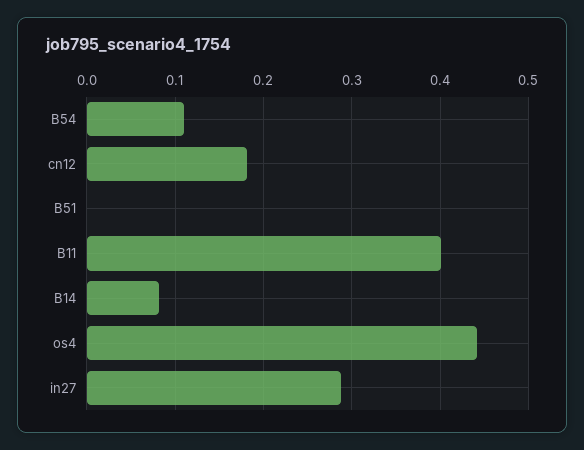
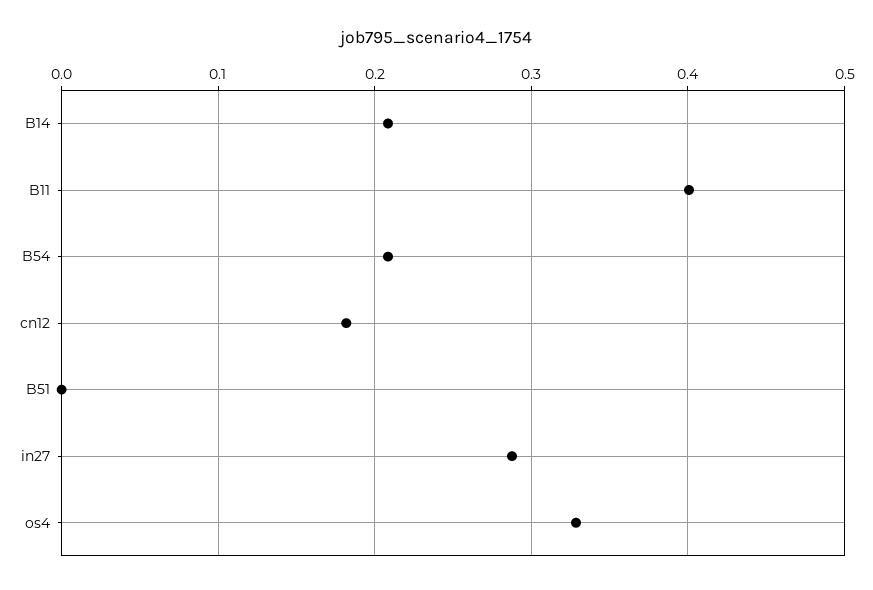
  {
-   "B54": 0.11,
+   "B54": 0.21,
    "cn12": 0.18,
    "B51": 0,
    "B11": 0.4,
-   "B14": 0.08,
+   "B14": 0.21,
-   "os4": 0.44,
+   "os4": 0.33,
    "in27": 0.29
  }

